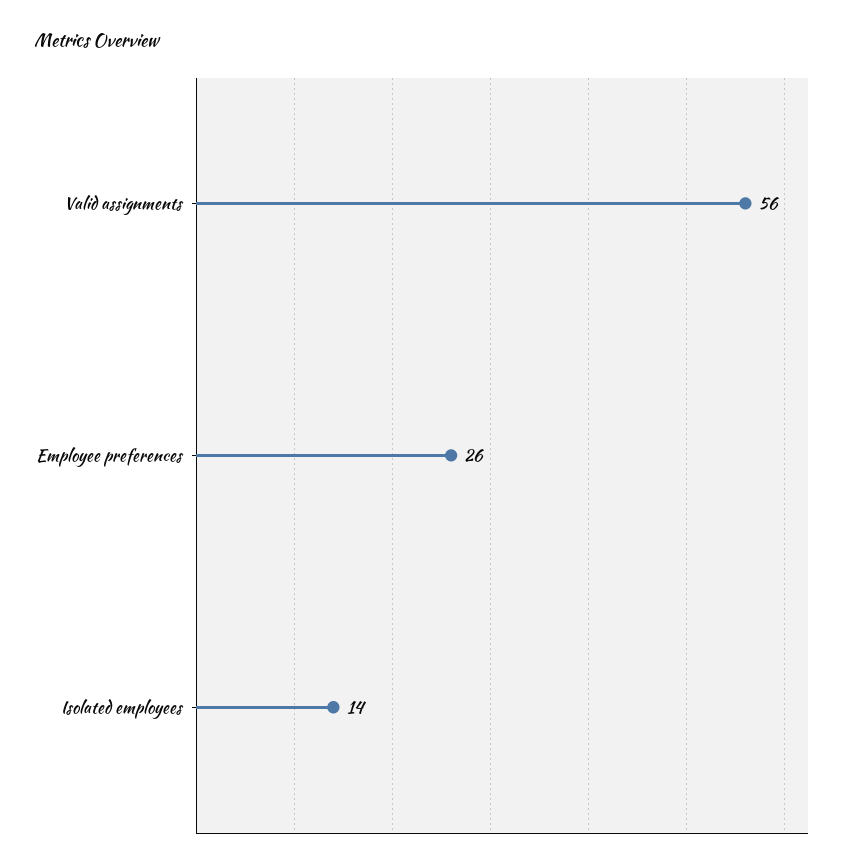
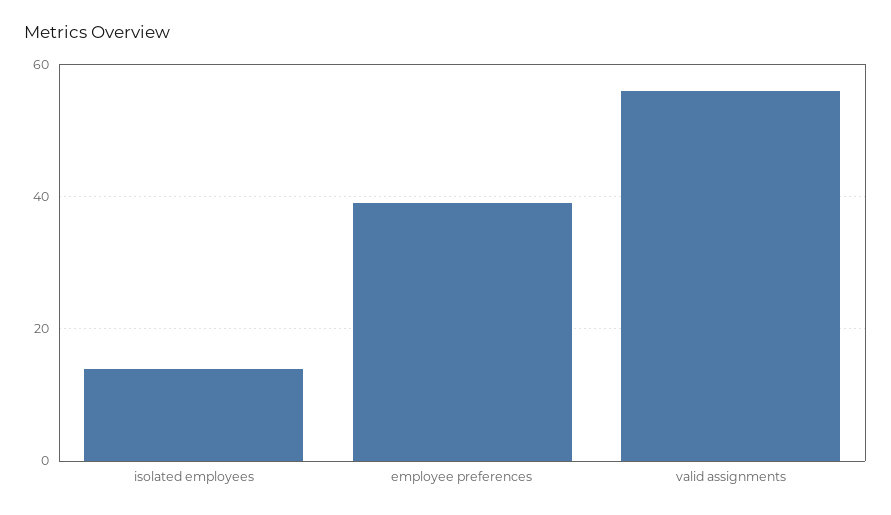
  {
    "Valid assignments": 56,
-   "Employee preferences": 26,
+   "Employee preferences": 40,
    "Isolated employees": 14
  }

